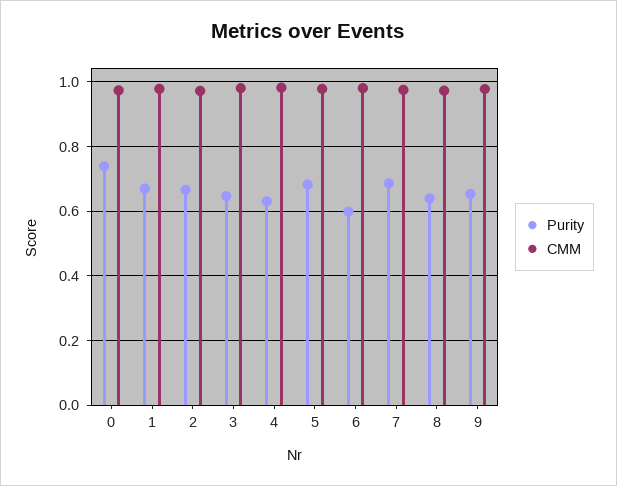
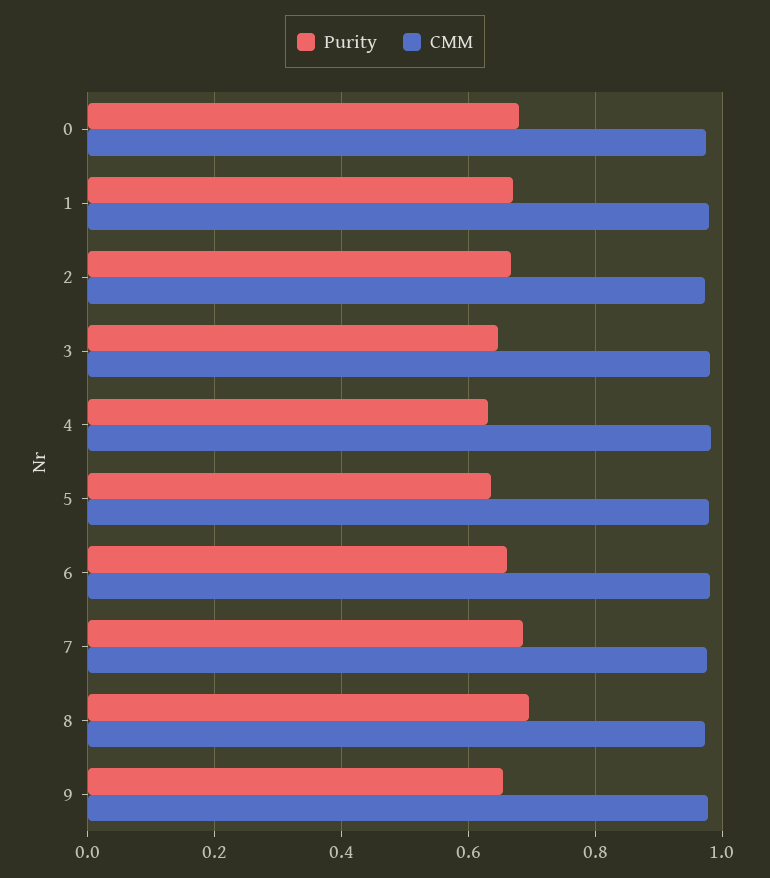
  {
    "Purity": {
-     "0": 0.74,
+     "0": 0.68,
      "1": 0.66,
      "2": 0.66,
      "3": 0.64,
      "4": 0.64,
-     "5": 0.68,
+     "5": 0.64,
-     "6": 0.6,
+     "6": 0.66,
      "7": 0.68,
-     "8": 0.64,
+     "8": 0.7,
      "9": 0.66
    },
    "CMM": {
      "0": 0.98,
      "1": 0.98,
      "2": 0.98,
      "3": 0.98,
      "4": 0.98,
      "5": 0.98,
      "6": 0.98,
      "7": 0.98,
      "8": 0.98,
      "9": 0.98
    }
  }

